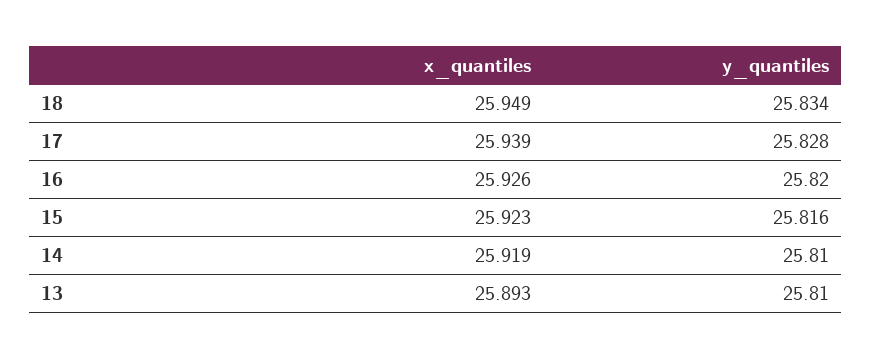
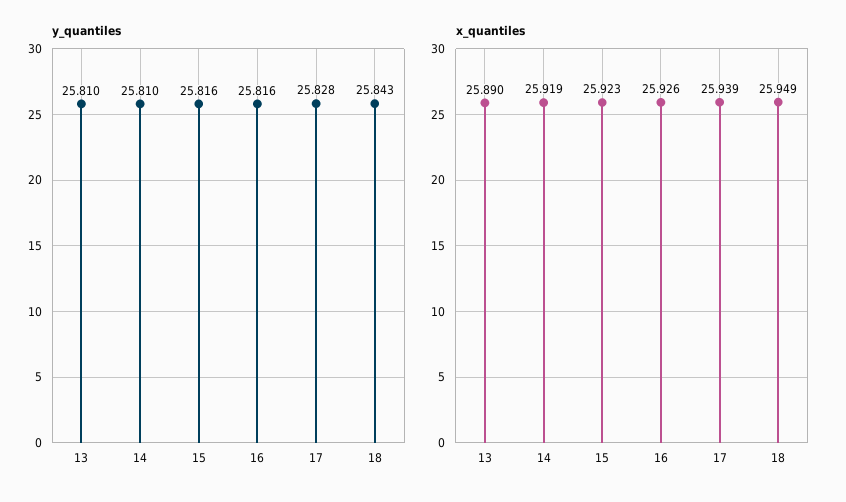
  {
    "x_quantiles": {
      "18": 25.949,
      "17": 25.939,
      "16": 25.926,
      "15": 25.923,
      "14": 25.919,
-     "13": 25.893
+     "13": 25.89
    },
    "y_quantiles": {
-     "18": 25.834,
+     "18": 25.843,
      "17": 25.828,
-     "16": 25.82,
+     "16": 25.816,
      "15": 25.816,
      "14": 25.81,
      "13": 25.81
    }
  }

